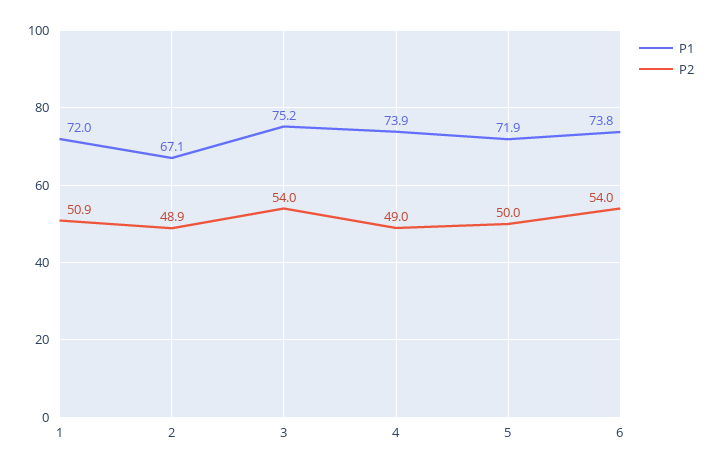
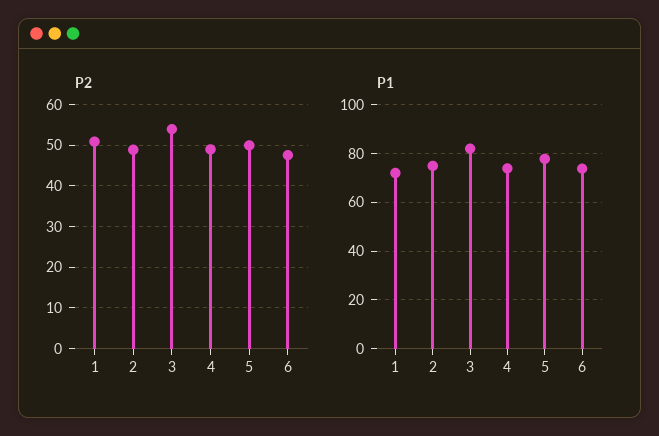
  {
    "P1": {
      "1": 72,
-     "2": 67.1,
+     "2": 75,
-     "3": 75.2,
+     "3": 82.5,
      "4": 73.9,
-     "5": 71.9,
+     "5": 77.5,
      "6": 73.8
    },
    "P2": {
      "1": 50.9,
      "2": 48.9,
      "3": 54,
      "4": 49,
      "5": 50,
-     "6": 54
+     "6": 48
    }
  }

